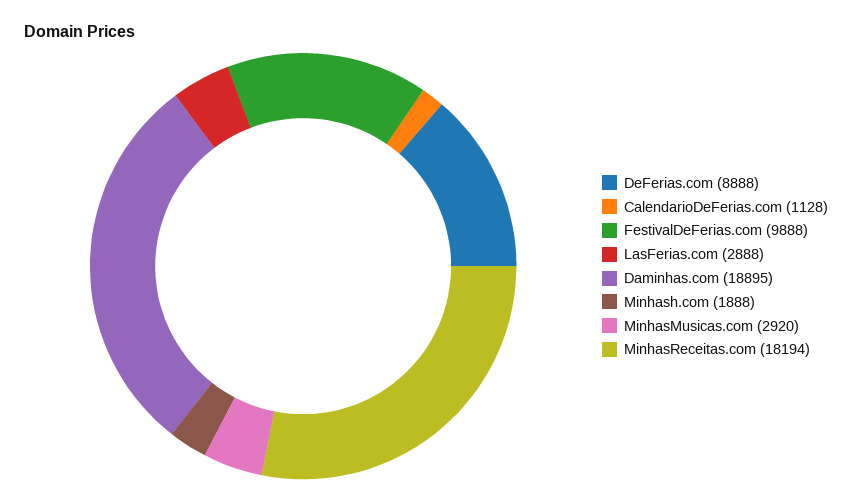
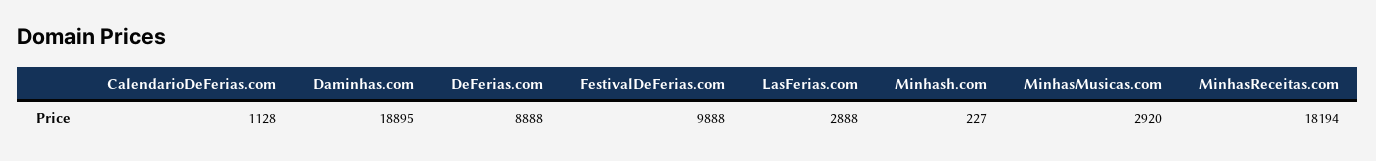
  {
    "DeFerias.com": 8888,
    "CalendarioDeFerias.com": 1128,
    "FestivalDeFerias.com": 9888,
    "LasFerias.com": 2888,
    "Daminhas.com": 18895,
-   "Minhash.com": 1888,
+   "Minhash.com": 227,
    "MinhasMusicas.com": 2920,
    "MinhasReceitas.com": 18194
  }

